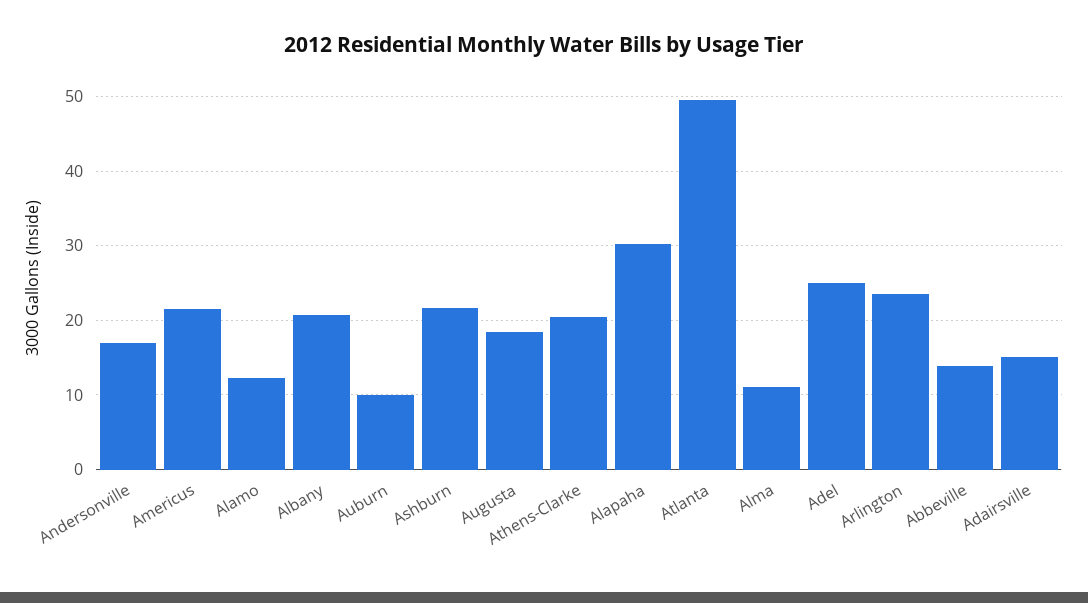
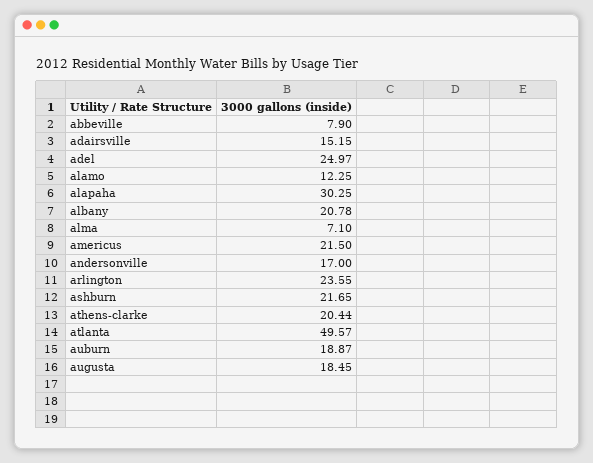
  {
    "Andersonville": 17,
    "Americus": 21.5,
    "Alamo": 12.25,
    "Albany": 20.78,
-   "Auburn": 10,
+   "Auburn": 18.87,
    "Ashburn": 21.65,
    "Augusta": 18.45,
    "Athens-Clarke": 20.44,
    "Alapaha": 30.25,
    "Atlanta": 49.57,
-   "Alma": 11,
+   "Alma": 7.1,
    "Adel": 24.97,
    "Arlington": 23.55,
-   "Abbeville": 14,
+   "Abbeville": 7.9,
    "Adairsville": 15.15
  }

